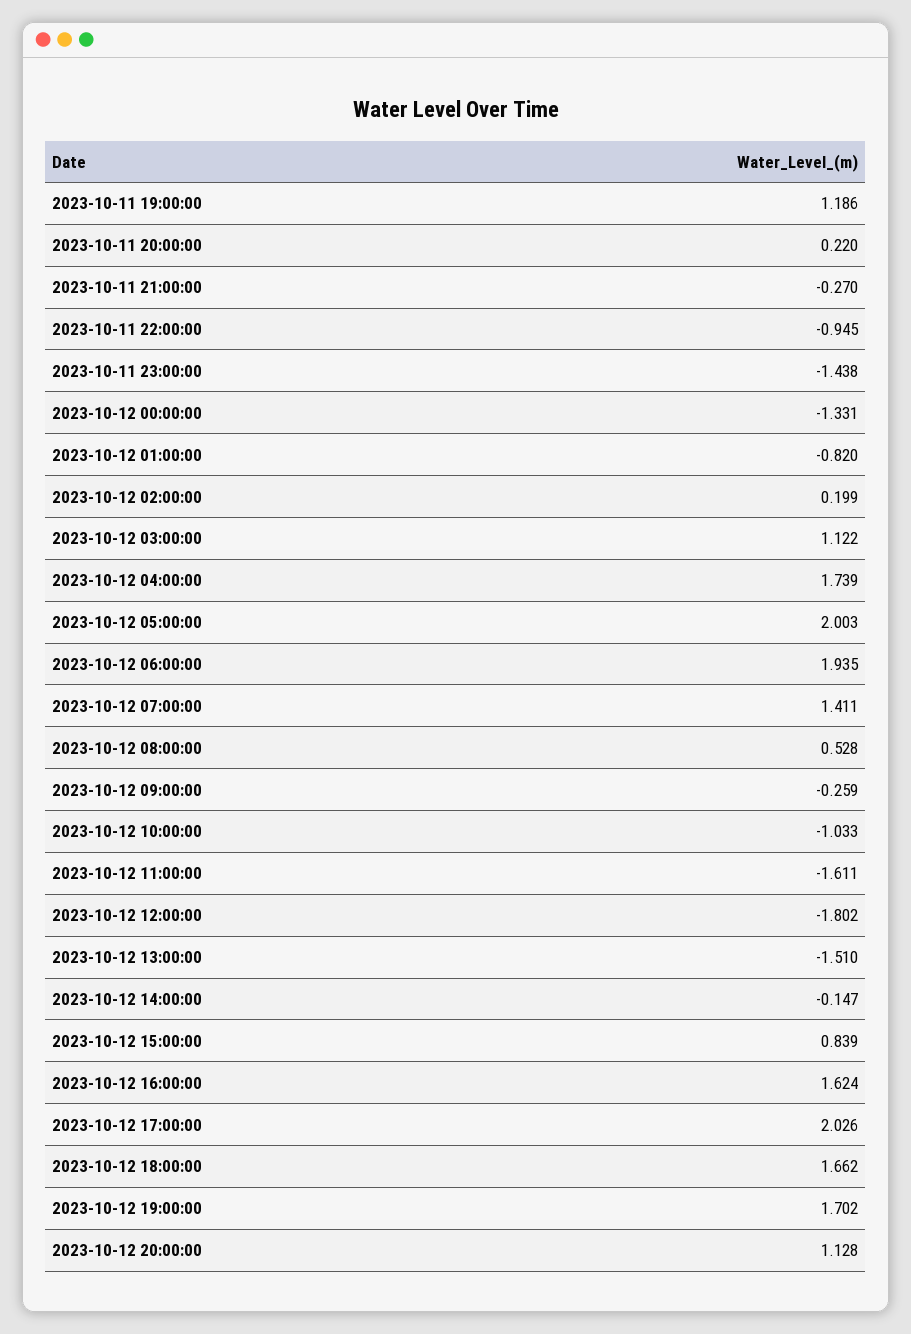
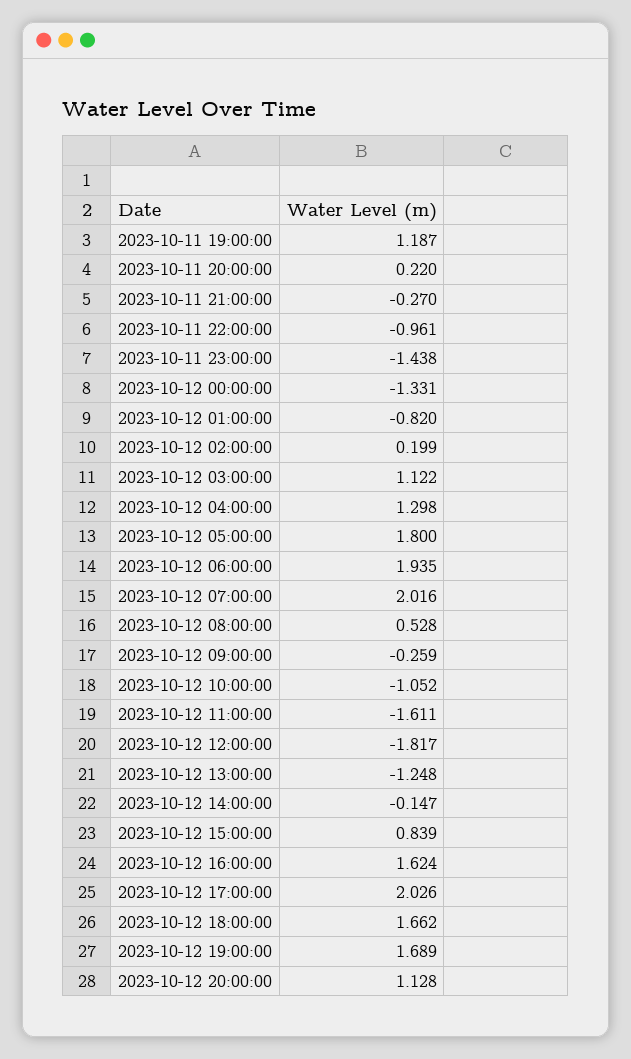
  {
-   "2023-10-11 19:00:00": 1.186,
+   "2023-10-11 19:00:00": 1.187,
    "2023-10-11 20:00:00": 0.22,
    "2023-10-11 21:00:00": -0.27,
-   "2023-10-11 22:00:00": -0.945,
+   "2023-10-11 22:00:00": -0.961,
    "2023-10-11 23:00:00": -1.438,
    "2023-10-12 00:00:00": -1.331,
    "2023-10-12 01:00:00": -0.82,
    "2023-10-12 02:00:00": 0.199,
    "2023-10-12 03:00:00": 1.122,
-   "2023-10-12 04:00:00": 1.739,
+   "2023-10-12 04:00:00": 1.298,
-   "2023-10-12 05:00:00": 2.003,
+   "2023-10-12 05:00:00": 1.8,
    "2023-10-12 06:00:00": 1.935,
-   "2023-10-12 07:00:00": 1.411,
+   "2023-10-12 07:00:00": 2.016,
    "2023-10-12 08:00:00": 0.528,
    "2023-10-12 09:00:00": -0.259,
-   "2023-10-12 10:00:00": -1.033,
+   "2023-10-12 10:00:00": -1.052,
    "2023-10-12 11:00:00": -1.611,
-   "2023-10-12 12:00:00": -1.802,
+   "2023-10-12 12:00:00": -1.817,
-   "2023-10-12 13:00:00": -1.51,
+   "2023-10-12 13:00:00": -1.248,
    "2023-10-12 14:00:00": -0.147,
    "2023-10-12 15:00:00": 0.839,
    "2023-10-12 16:00:00": 1.624,
    "2023-10-12 17:00:00": 2.026,
    "2023-10-12 18:00:00": 1.662,
-   "2023-10-12 19:00:00": 1.702,
+   "2023-10-12 19:00:00": 1.689,
    "2023-10-12 20:00:00": 1.128
  }

